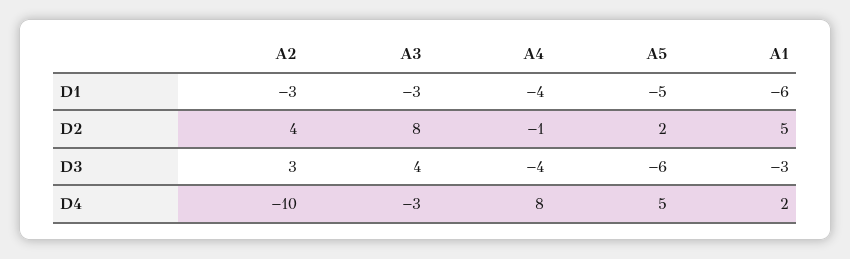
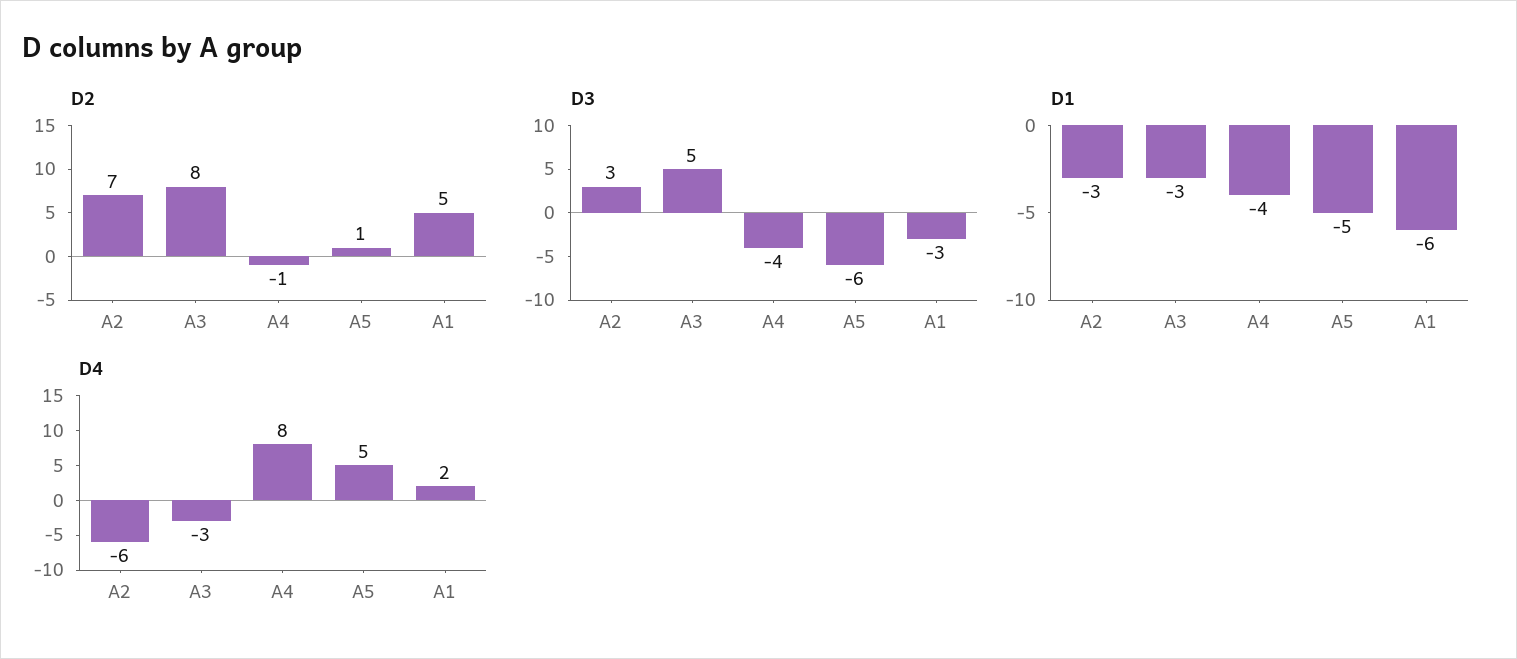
  {
    "D1": {
      "A2": -3,
      "A3": -3,
      "A4": -4,
      "A5": -5,
      "A1": -6
    },
    "D2": {
-     "A2": 4,
+     "A2": 7,
      "A3": 8,
      "A4": -1,
-     "A5": 2,
+     "A5": 1,
      "A1": 5
    },
    "D3": {
      "A2": 3,
-     "A3": 4,
+     "A3": 5,
      "A4": -4,
      "A5": -6,
      "A1": -3
    },
    "D4": {
-     "A2": -10,
+     "A2": -6,
      "A3": -3,
      "A4": 8,
      "A5": 5,
      "A1": 2
    }
  }

